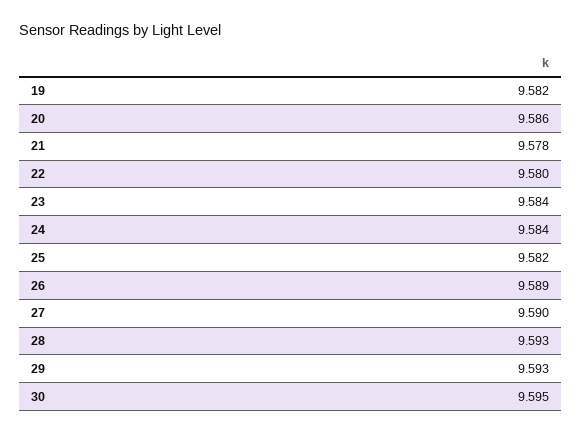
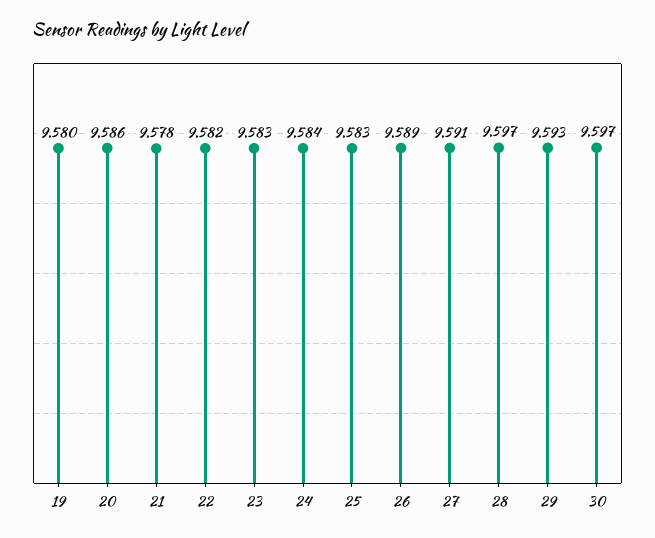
  {
-   "19": 9.582,
+   "19": 9.58,
    "20": 9.586,
    "21": 9.578,
-   "22": 9.58,
+   "22": 9.582,
-   "23": 9.584,
+   "23": 9.583,
    "24": 9.584,
-   "25": 9.582,
+   "25": 9.583,
    "26": 9.589,
-   "27": 9.59,
+   "27": 9.591,
-   "28": 9.593,
+   "28": 9.597,
    "29": 9.593,
-   "30": 9.595
+   "30": 9.597
  }

